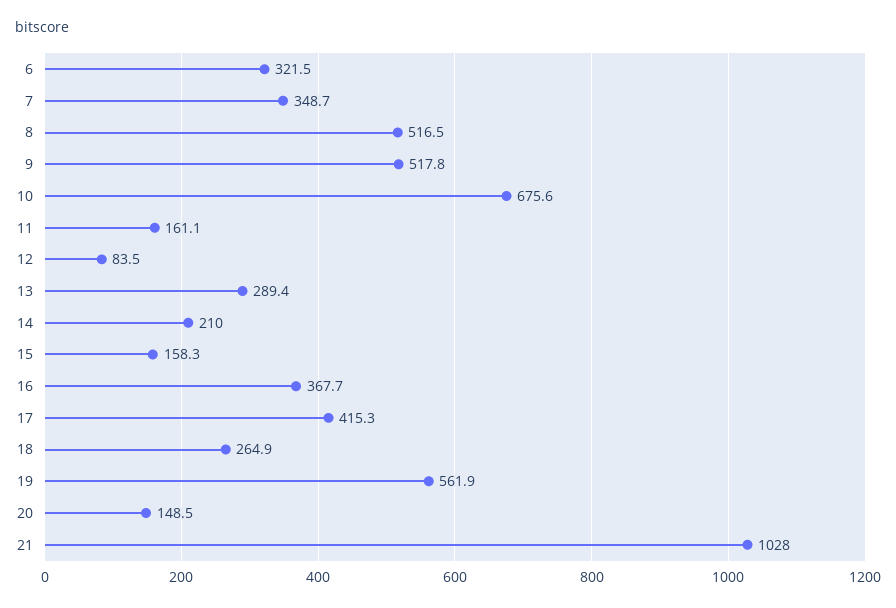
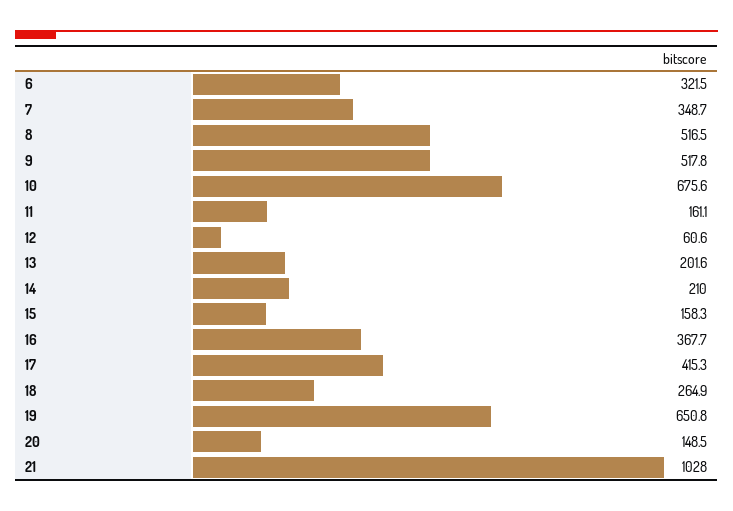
  {
    "6": 321.5,
    "7": 348.7,
    "8": 516.5,
    "9": 517.8,
    "10": 675.6,
    "11": 161.1,
-   "12": 83.5,
+   "12": 60.6,
-   "13": 289.4,
+   "13": 201.6,
    "14": 210,
    "15": 158.3,
    "16": 367.7,
    "17": 415.3,
    "18": 264.9,
-   "19": 561.9,
+   "19": 650.8,
    "20": 148.5,
    "21": 1028
  }

